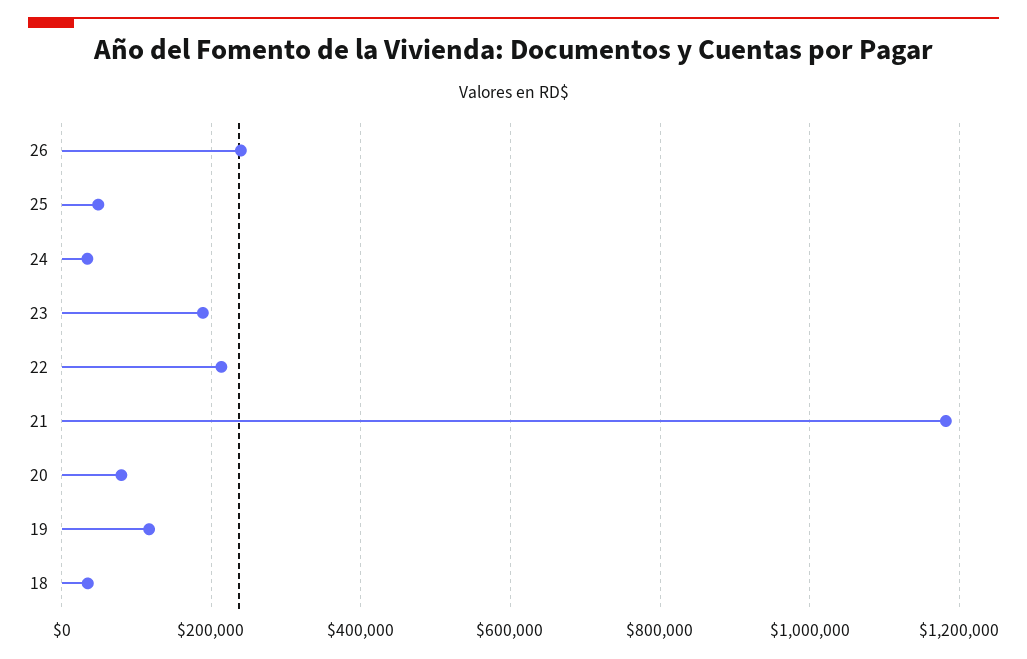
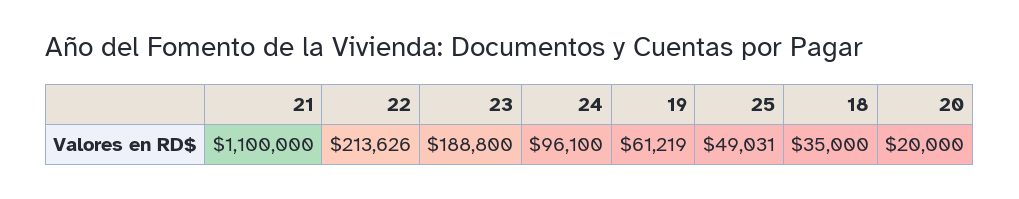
  {
-   "26": 240000,
    "25": 49031,
-   "24": 40000,
+   "24": 96100,
    "23": 188800,
    "22": 213626,
-   "21": 1180000,
+   "21": 1100000,
-   "20": 80000,
+   "20": 20000,
-   "19": 120000,
+   "19": 61219,
    "18": 35000
  }

